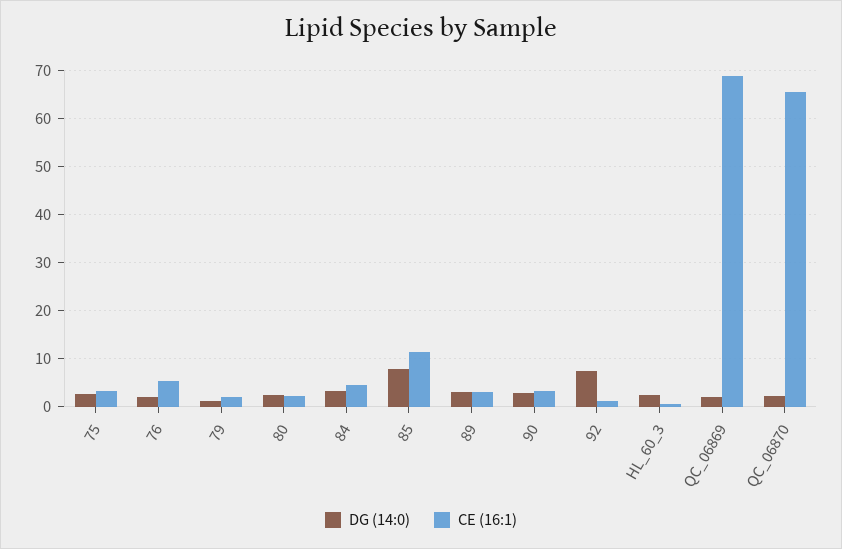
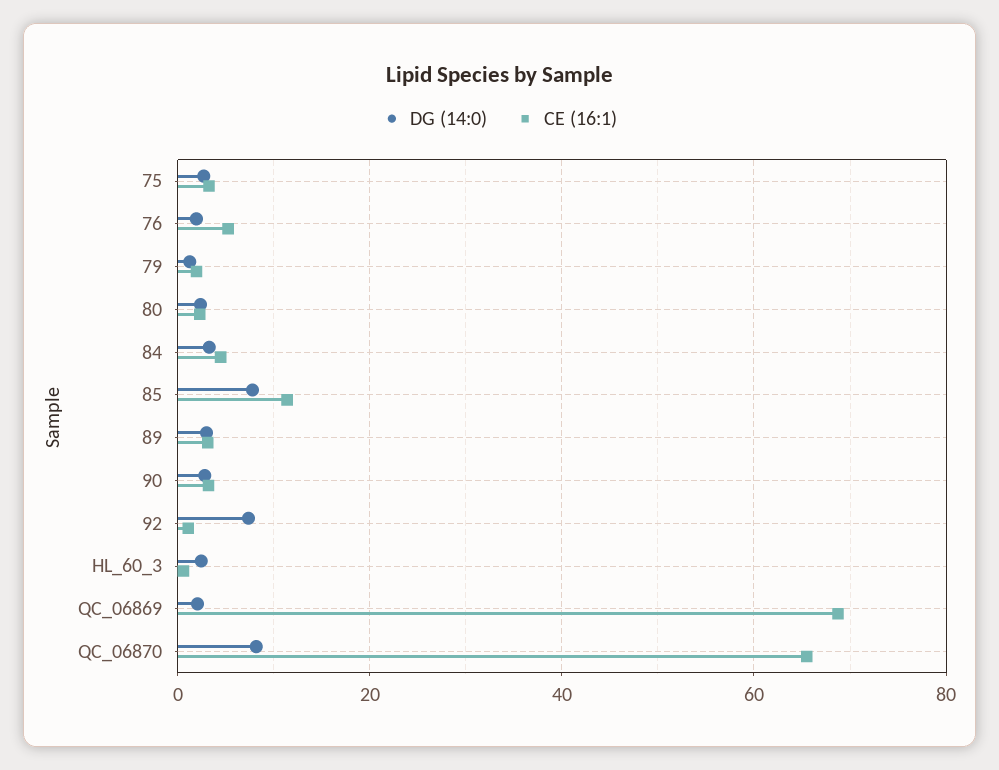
  {
    "DG (14:0)": {
      "75": 2,
      "76": 2,
      "79": 2,
      "80": 2,
      "84": 4,
      "85": 8,
      "89": 4,
      "90": 2,
      "92": 8,
      "HL_60_3": 2,
      "QC_06869": 2,
-     "QC_06870": 2
+     "QC_06870": 8
    },
    "CE (16:1)": {
      "75": 4,
      "76": 6,
      "79": 2,
      "80": 2,
      "84": 4,
      "85": 12,
      "89": 4,
      "90": 4,
      "92": 2,
      "HL_60_3": 0,
      "QC_06869": 68,
      "QC_06870": 66
    }
  }

